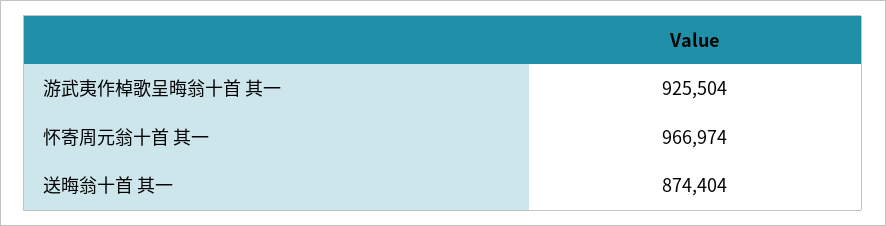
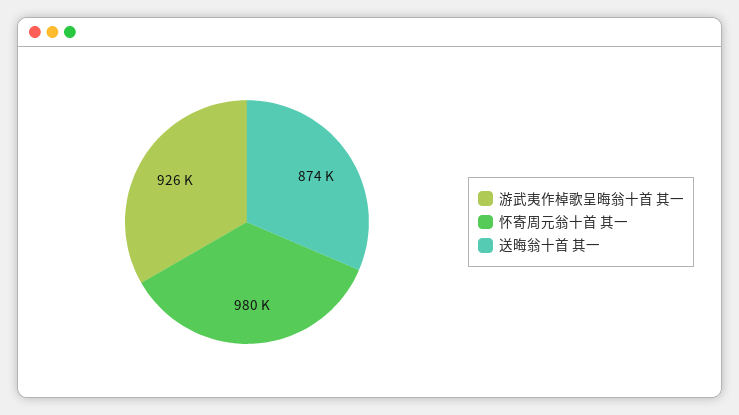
  {
    "游武夷作棹歌呈晦翁十首 其一": 925504,
-   "怀寄周元翁十首 其一": 966974,
+   "怀寄周元翁十首 其一": 980000,
    "送晦翁十首 其一": 874404
  }

